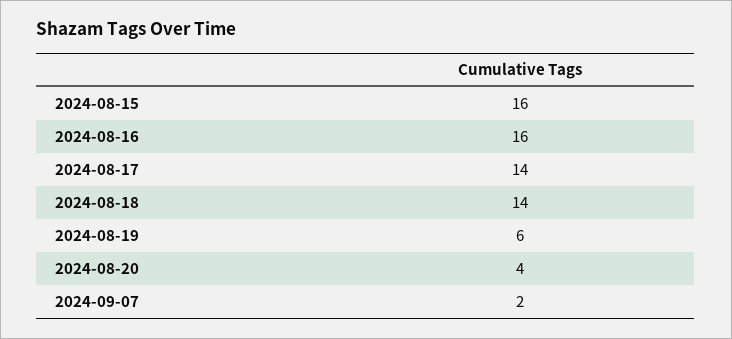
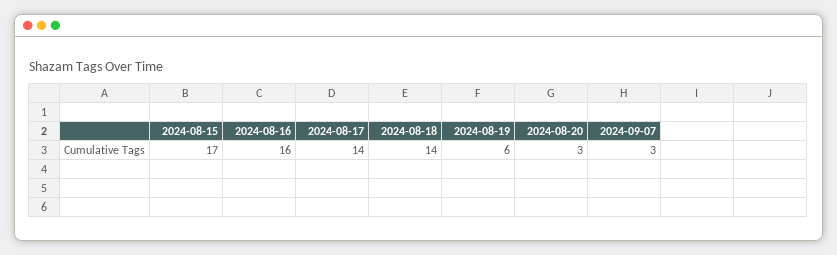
  {
-   "2024-08-15": 16,
+   "2024-08-15": 17,
    "2024-08-16": 16,
    "2024-08-17": 14,
    "2024-08-18": 14,
    "2024-08-19": 6,
-   "2024-08-20": 4,
+   "2024-08-20": 3,
-   "2024-09-07": 2
+   "2024-09-07": 3
  }

